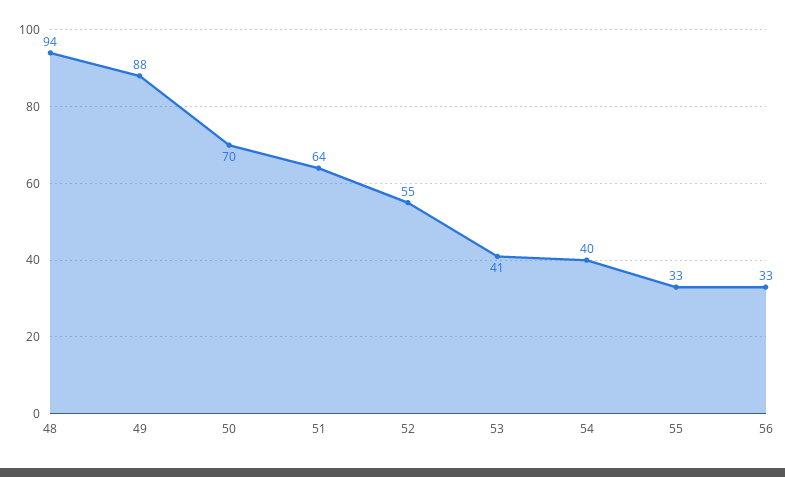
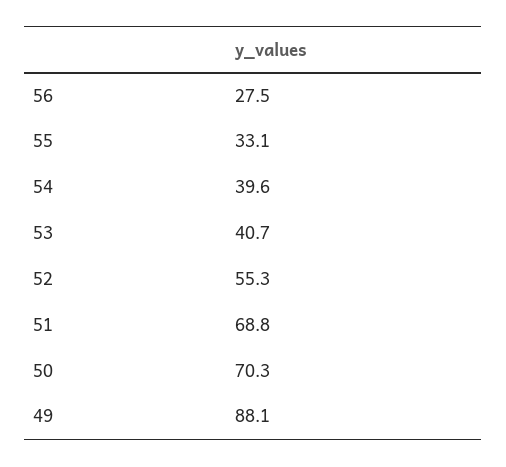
  {
-   "48": 94,
    "49": 88.1,
    "50": 70.3,
-   "51": 64,
+   "51": 68.8,
    "52": 55.3,
    "53": 40.7,
    "54": 39.6,
    "55": 33.1,
-   "56": 33
+   "56": 27.5
  }

